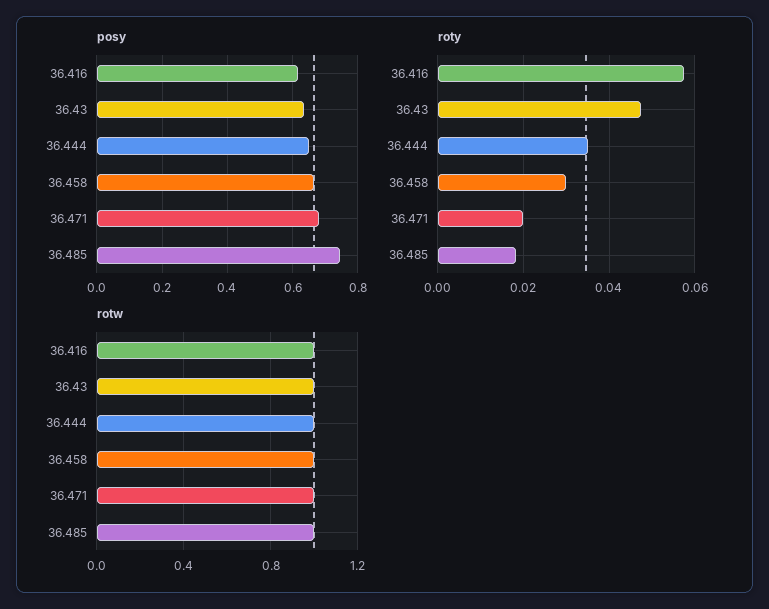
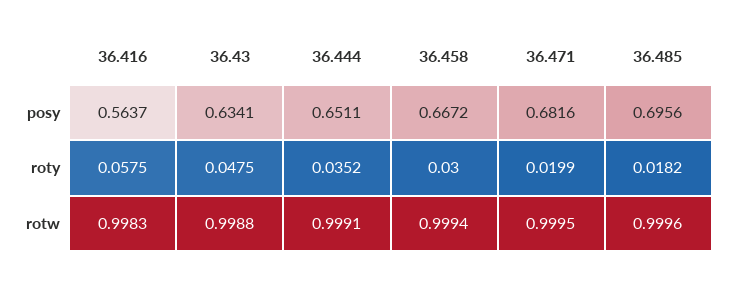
  {
    "posy": {
-     "36.416": 0.62,
+     "36.416": 0.5637,
      "36.43": 0.6341,
      "36.444": 0.6511,
      "36.458": 0.6672,
      "36.471": 0.6816,
-     "36.485": 0.74
+     "36.485": 0.6956
    },
    "roty": {
      "36.416": 0.0575,
      "36.43": 0.0475,
      "36.444": 0.0352,
      "36.458": 0.03,
      "36.471": 0.0199,
      "36.485": 0.0182
    },
    "rotw": {
      "36.416": 0.9983,
      "36.43": 0.9988,
      "36.444": 0.9991,
      "36.458": 0.9994,
      "36.471": 0.9995,
      "36.485": 0.9996
    }
  }

